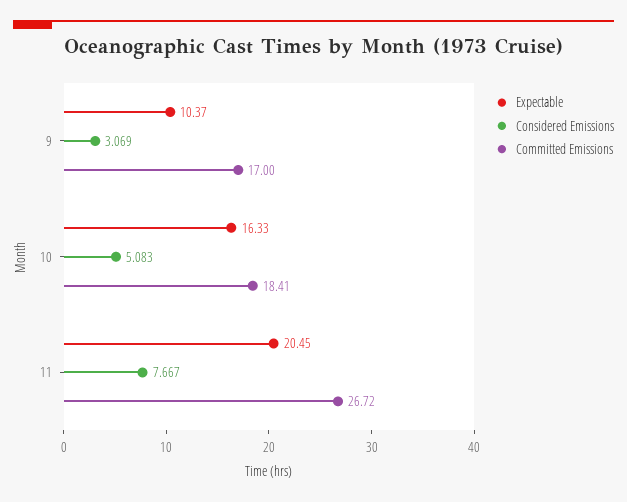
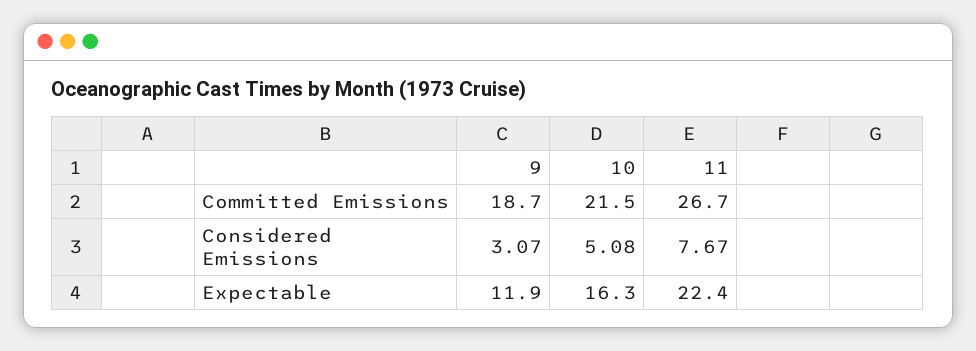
  {
    "Expectable": {
-     "9": 10.37,
+     "9": 11.9,
      "10": 16.33,
-     "11": 20.45
+     "11": 22.4
    },
    "Considered Emissions": {
      "9": 3.069,
      "10": 5.083,
      "11": 7.667
    },
    "Committed Emissions": {
-     "9": 17,
+     "9": 18.7,
-     "10": 18.41,
+     "10": 21.5,
      "11": 26.72
    }
  }

